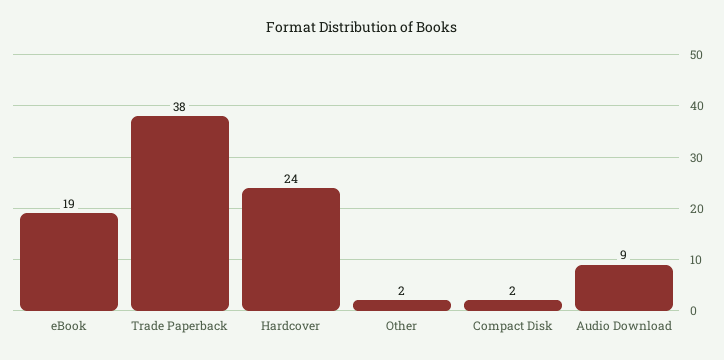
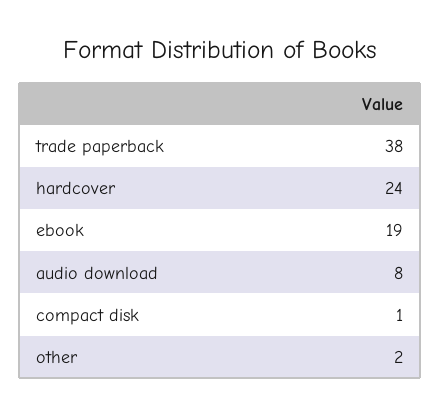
  {
    "eBook": 19,
    "Trade Paperback": 38,
    "Hardcover": 24,
    "Other": 2,
-   "Compact Disk": 2,
+   "Compact Disk": 1,
-   "Audio Download": 9
+   "Audio Download": 8
  }

